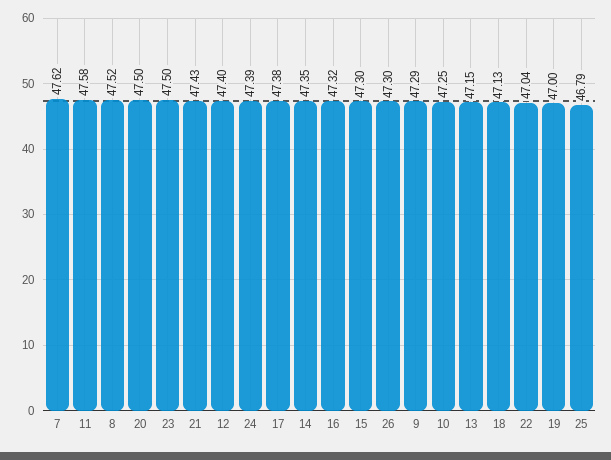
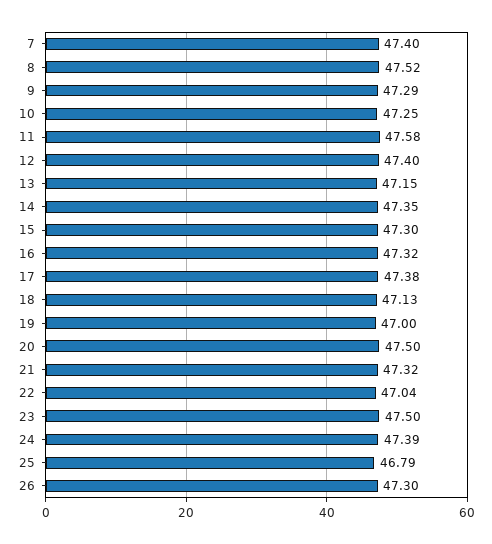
  {
-   "7": 47.62,
+   "7": 47.4,
    "11": 47.58,
    "8": 47.52,
    "20": 47.5,
    "23": 47.5,
-   "21": 47.43,
+   "21": 47.32,
    "12": 47.4,
    "24": 47.39,
    "17": 47.38,
    "14": 47.35,
    "16": 47.32,
    "15": 47.3,
    "26": 47.3,
    "9": 47.29,
    "10": 47.25,
    "13": 47.15,
    "18": 47.13,
    "22": 47.04,
    "19": 47,
    "25": 46.79
  }

